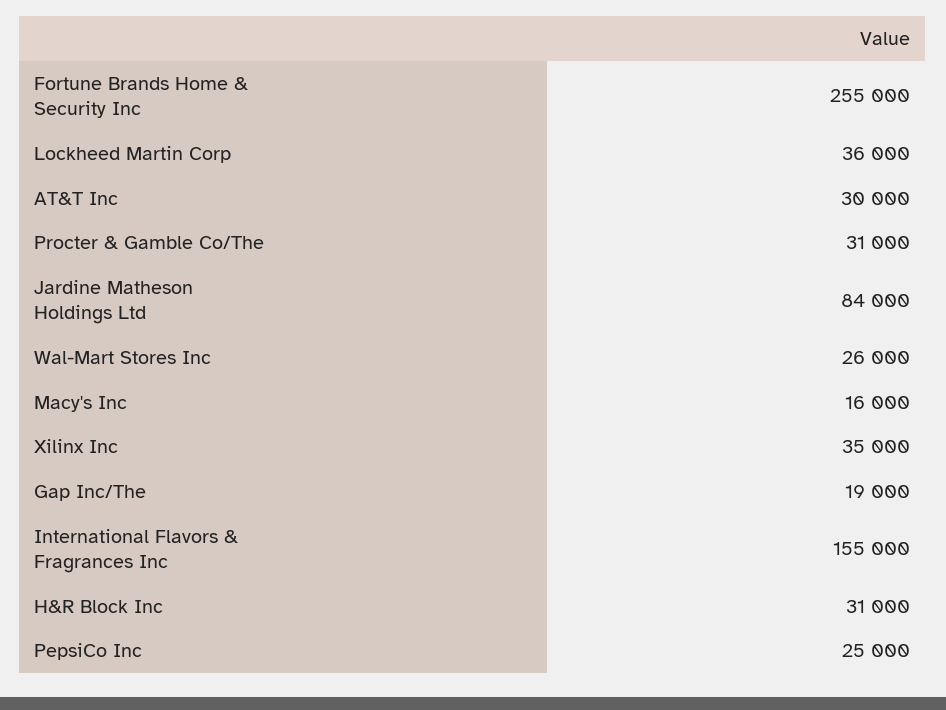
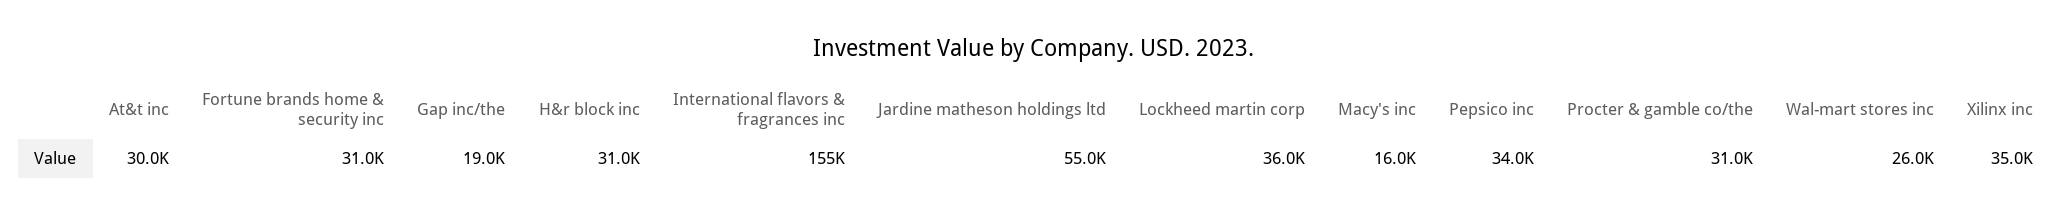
  {
-   "Fortune Brands Home & Security Inc": 255000,
+   "Fortune Brands Home & Security Inc": 31000,
    "Lockheed Martin Corp": 36000,
    "AT&T Inc": 30000,
    "Procter & Gamble Co/The": 31000,
-   "Jardine Matheson Holdings Ltd": 84000,
+   "Jardine Matheson Holdings Ltd": 55000,
    "Wal-Mart Stores Inc": 26000,
    "Macy's Inc": 16000,
    "Xilinx Inc": 35000,
    "Gap Inc/The": 19000,
    "International Flavors & Fragrances Inc": 155000,
    "H&R Block Inc": 31000,
-   "PepsiCo Inc": 25000
+   "PepsiCo Inc": 34000
  }

